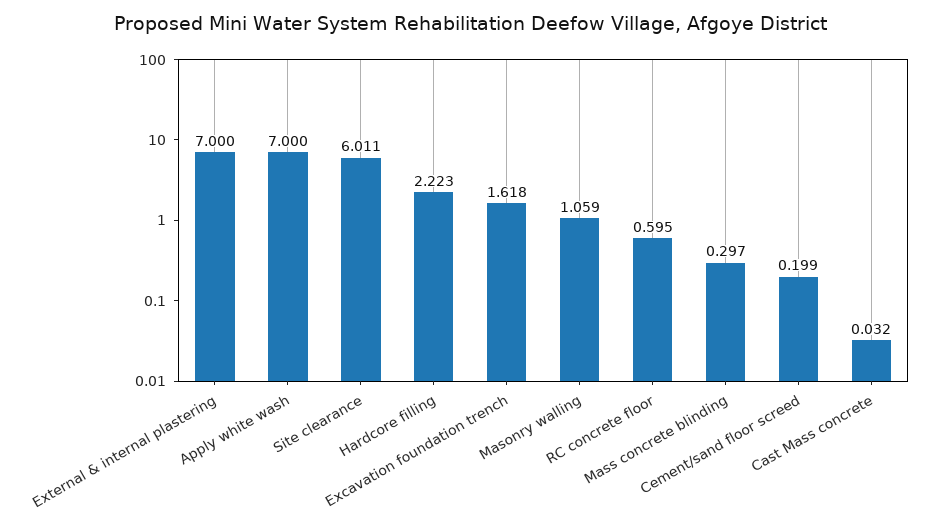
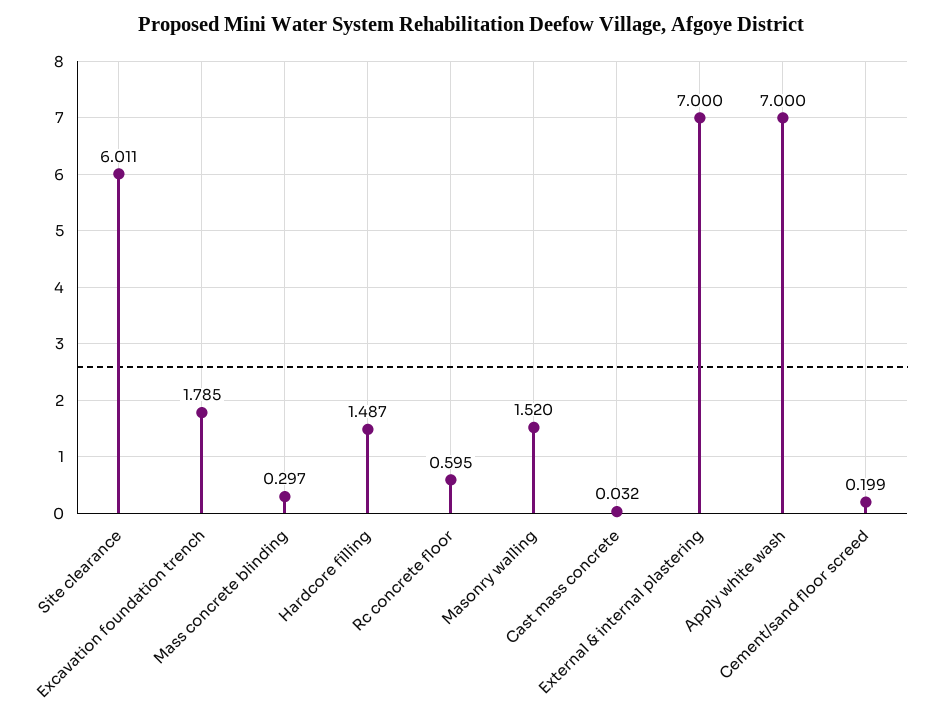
  {
    "External & internal plastering": 7,
    "Apply white wash": 7,
    "Site clearance": 6.011,
-   "Hardcore filling": 2.223,
+   "Hardcore filling": 1.487,
-   "Excavation foundation trench": 1.618,
+   "Excavation foundation trench": 1.785,
-   "Masonry walling": 1.059,
+   "Masonry walling": 1.52,
    "RC concrete floor": 0.595,
    "Mass concrete blinding": 0.297,
    "Cement/sand floor screed": 0.199,
    "Cast Mass concrete": 0.032
  }

